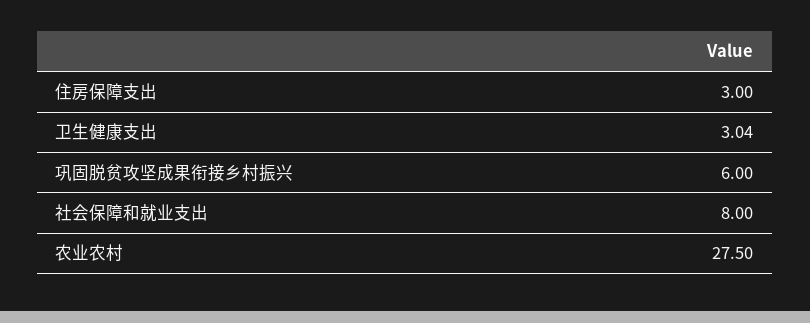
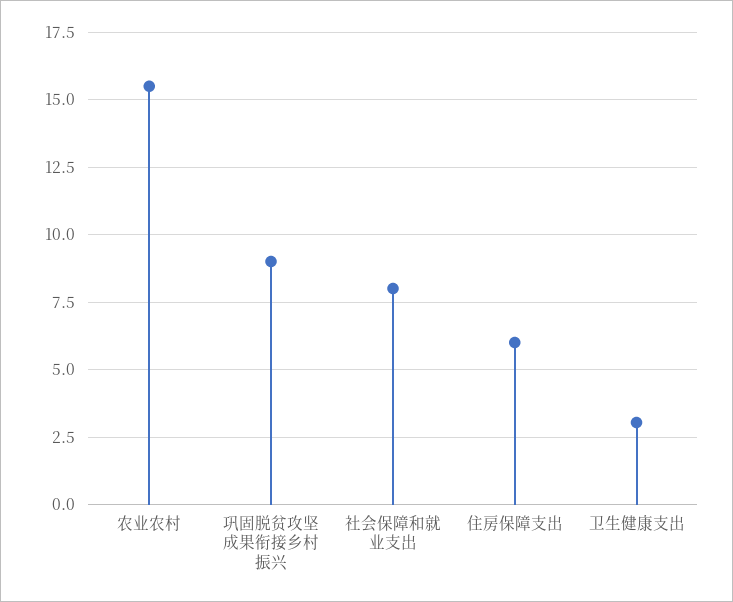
  {
-   "住房保障支出": 3,
+   "住房保障支出": 6,
    "卫生健康支出": 3.04,
-   "巩固脱贫攻坚成果衔接乡村振兴": 6,
+   "巩固脱贫攻坚成果衔接乡村振兴": 9,
    "社会保障和就业支出": 8,
-   "农业农村": 27.5
+   "农业农村": 15.5
  }

